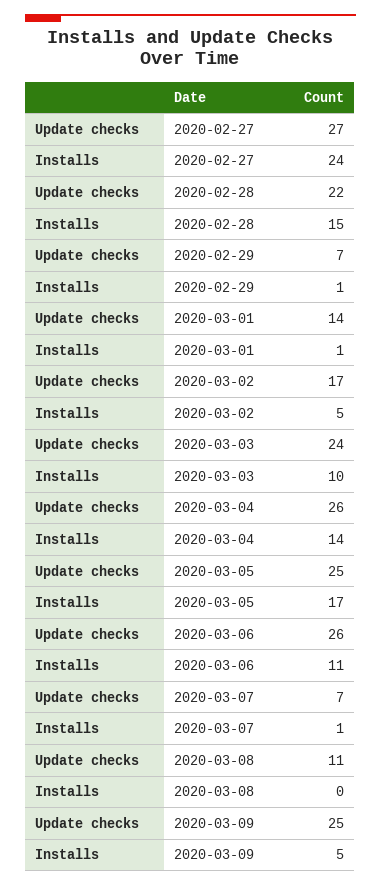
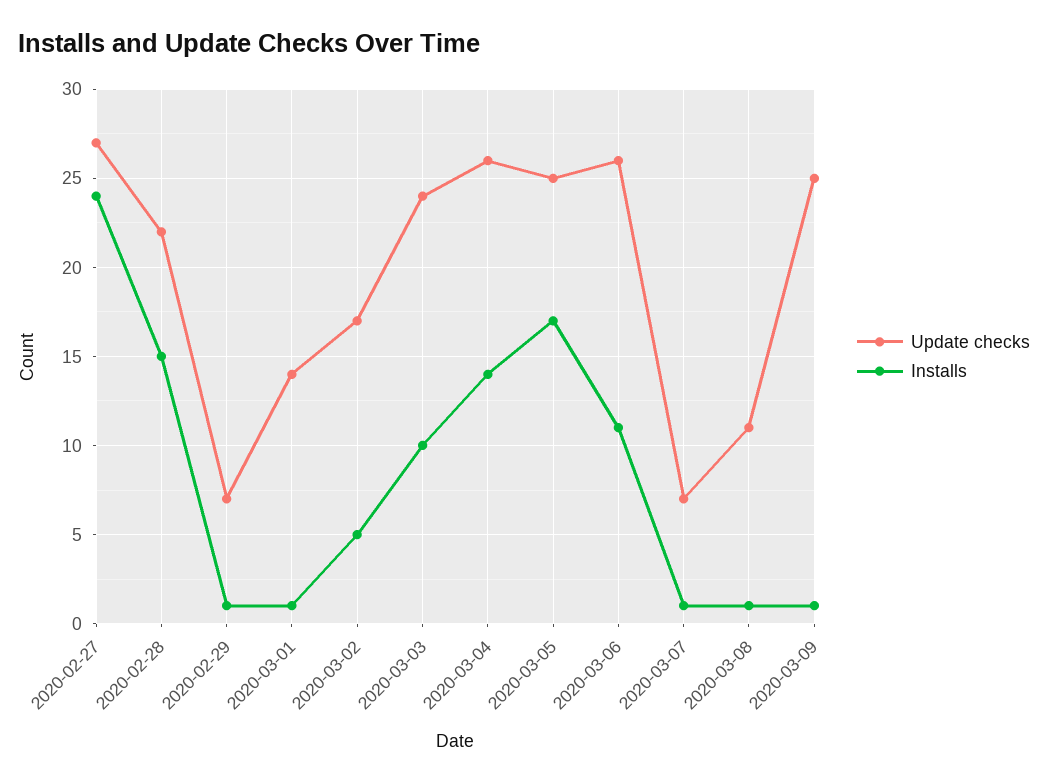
  {
    "Update checks": {
      "2020-02-27": 27,
      "2020-02-28": 22,
      "2020-02-29": 7,
      "2020-03-01": 14,
      "2020-03-02": 17,
      "2020-03-03": 24,
      "2020-03-04": 26,
      "2020-03-05": 25,
      "2020-03-06": 26,
      "2020-03-07": 7,
      "2020-03-08": 11,
      "2020-03-09": 25
    },
    "Installs": {
      "2020-02-27": 24,
      "2020-02-28": 15,
      "2020-02-29": 1,
      "2020-03-01": 1,
      "2020-03-02": 5,
      "2020-03-03": 10,
      "2020-03-04": 14,
      "2020-03-05": 17,
      "2020-03-06": 11,
      "2020-03-07": 1,
-     "2020-03-08": 0,
+     "2020-03-08": 1,
-     "2020-03-09": 5
+     "2020-03-09": 1
    }
  }

